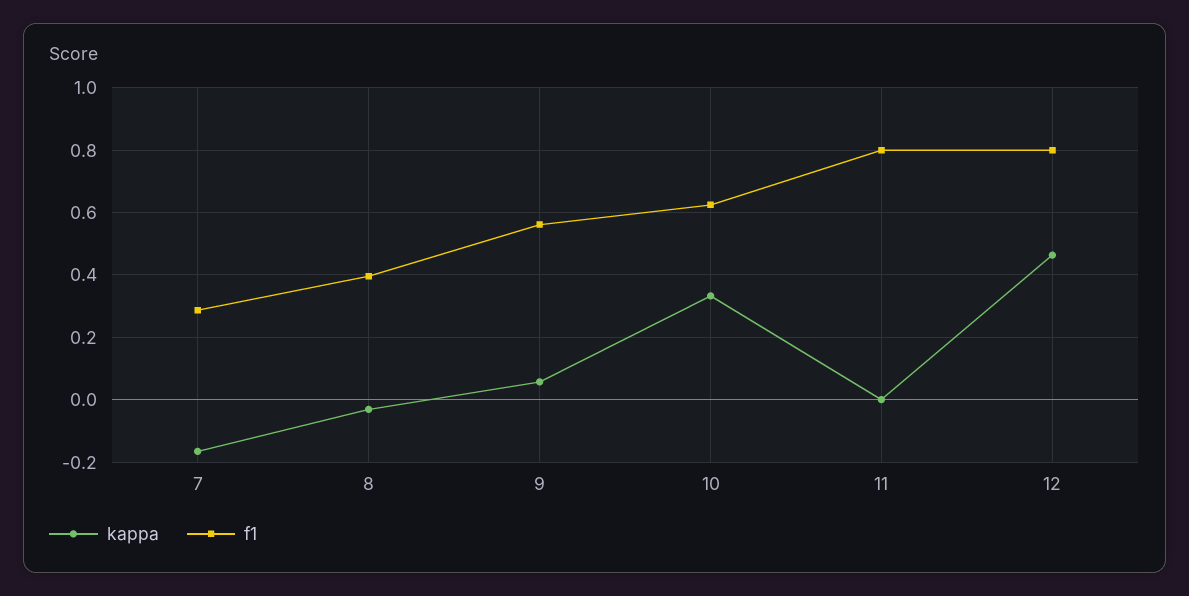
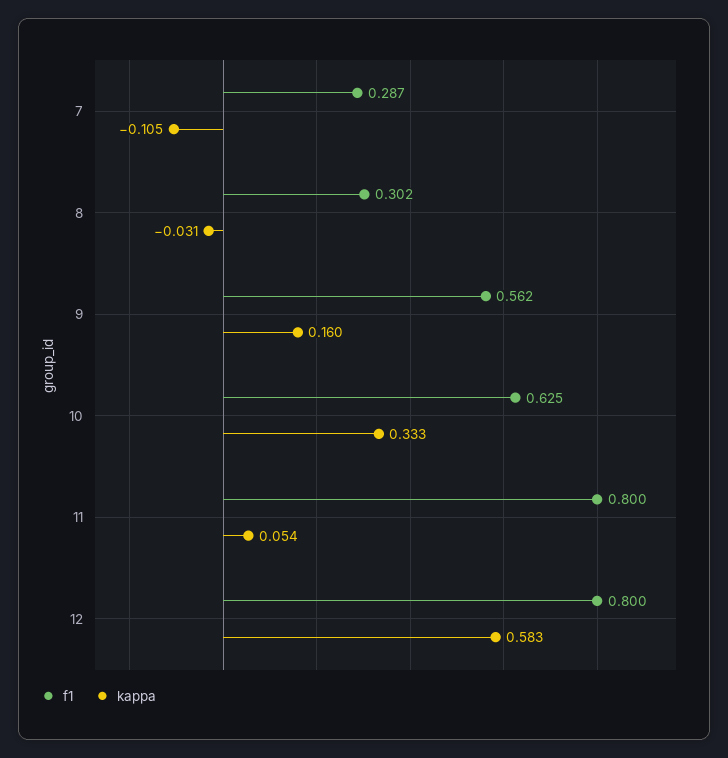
  {
    "kappa": {
-     "7": -0.16,
+     "7": -0.105,
      "8": -0.031,
-     "9": 0.06,
+     "9": 0.16,
      "10": 0.333,
-     "11": 0,
+     "11": 0.054,
-     "12": 0.46
+     "12": 0.583
    },
    "f1": {
      "7": 0.287,
-     "8": 0.4,
+     "8": 0.302,
      "9": 0.562,
      "10": 0.625,
      "11": 0.8,
      "12": 0.8
    }
  }

